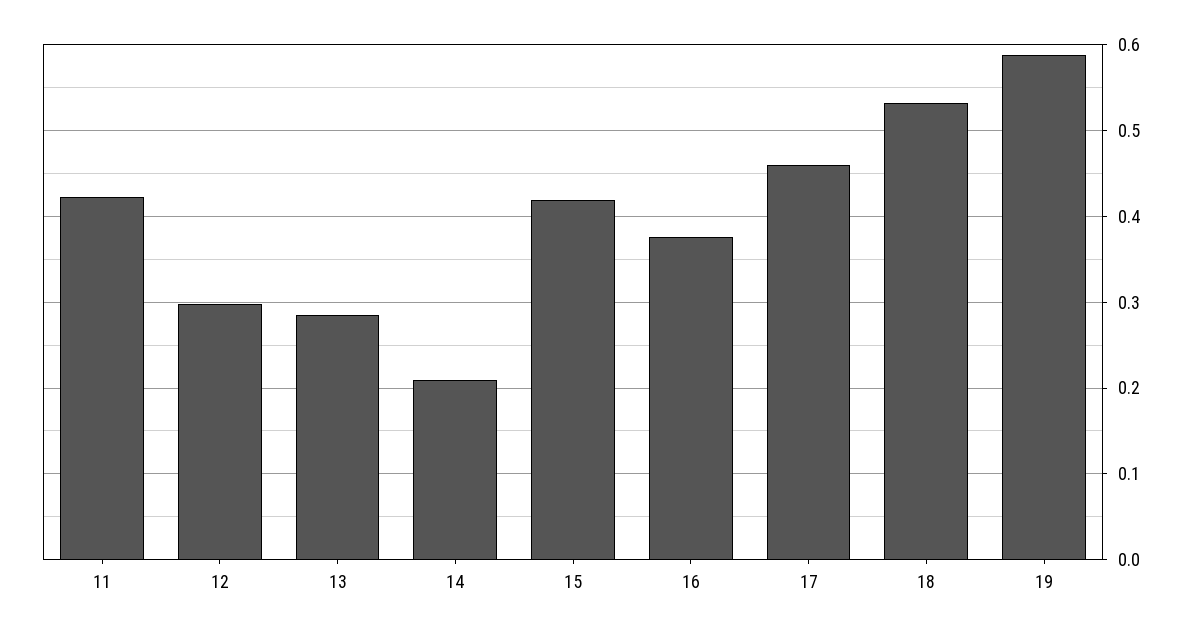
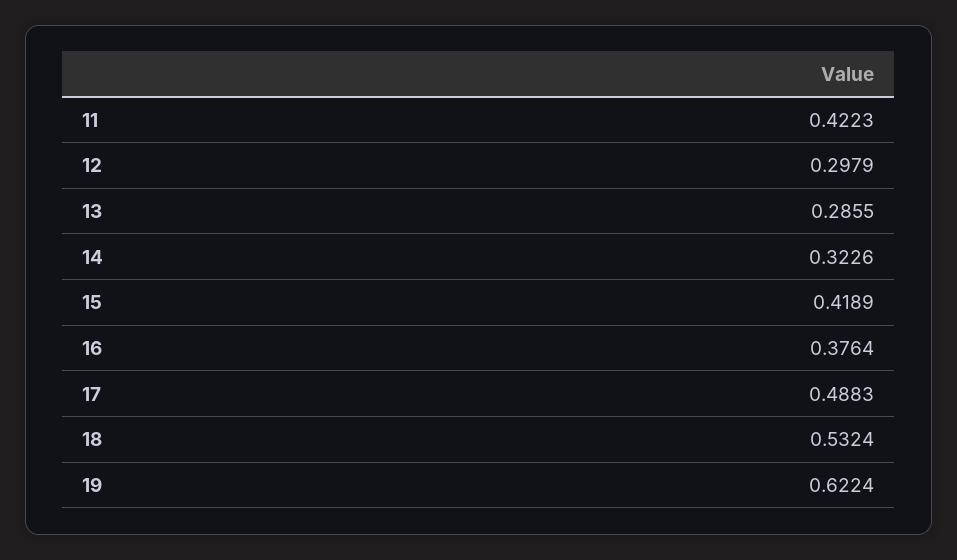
  {
    "11": 0.4223,
    "12": 0.2979,
    "13": 0.2855,
-   "14": 0.21,
+   "14": 0.3226,
    "15": 0.4189,
    "16": 0.3764,
-   "17": 0.46,
+   "17": 0.4883,
    "18": 0.5324,
-   "19": 0.59
+   "19": 0.6224
  }

